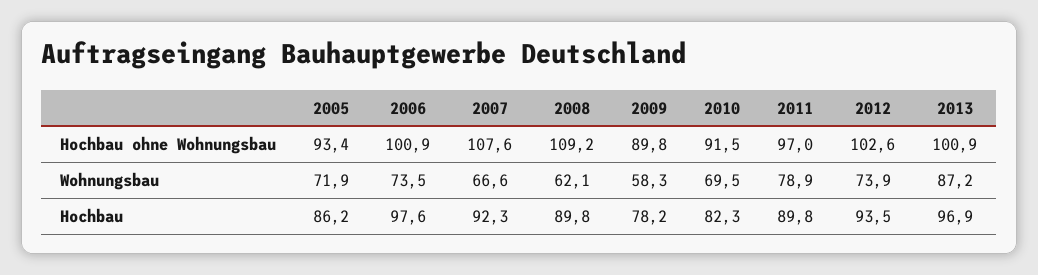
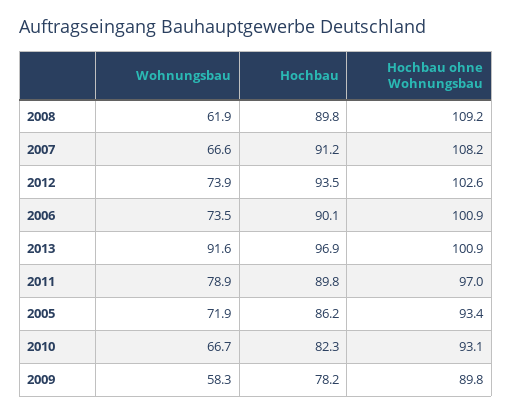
  {
    "2005": {
      "Hochbau ohne Wohnungsbau": 93.4,
      "Wohnungsbau": 71.9,
      "Hochbau": 86.2
    },
    "2006": {
      "Hochbau ohne Wohnungsbau": 100.9,
      "Wohnungsbau": 73.5,
-     "Hochbau": 97.6
+     "Hochbau": 90.1
    },
    "2007": {
-     "Hochbau ohne Wohnungsbau": 107.6,
+     "Hochbau ohne Wohnungsbau": 108.2,
      "Wohnungsbau": 66.6,
-     "Hochbau": 92.3
+     "Hochbau": 91.2
    },
    "2008": {
      "Hochbau ohne Wohnungsbau": 109.2,
-     "Wohnungsbau": 62.1,
+     "Wohnungsbau": 61.9,
      "Hochbau": 89.8
    },
    "2009": {
      "Hochbau ohne Wohnungsbau": 89.8,
      "Wohnungsbau": 58.3,
      "Hochbau": 78.2
    },
    "2010": {
-     "Hochbau ohne Wohnungsbau": 91.5,
+     "Hochbau ohne Wohnungsbau": 93.1,
-     "Wohnungsbau": 69.5,
+     "Wohnungsbau": 66.7,
      "Hochbau": 82.3
    },
    "2011": {
      "Hochbau ohne Wohnungsbau": 97,
      "Wohnungsbau": 78.9,
      "Hochbau": 89.8
    },
    "2012": {
      "Hochbau ohne Wohnungsbau": 102.6,
      "Wohnungsbau": 73.9,
      "Hochbau": 93.5
    },
    "2013": {
      "Hochbau ohne Wohnungsbau": 100.9,
-     "Wohnungsbau": 87.2,
+     "Wohnungsbau": 91.6,
      "Hochbau": 96.9
    }
  }

